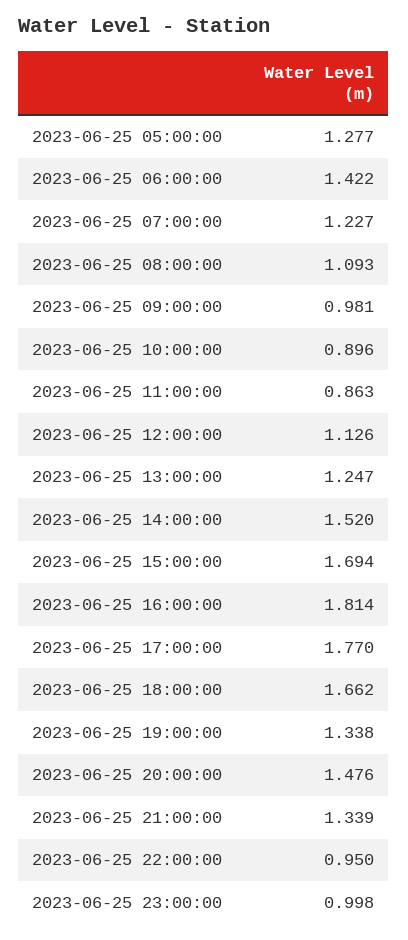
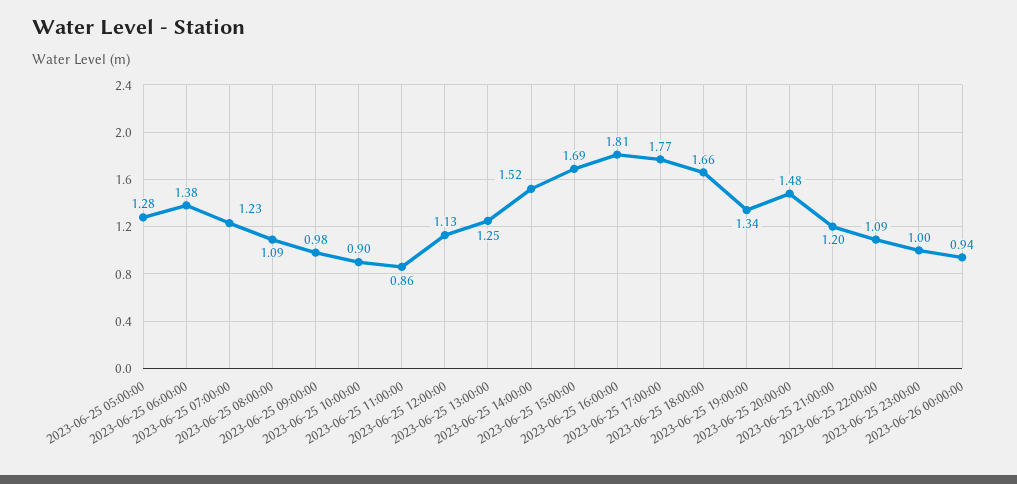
  {
    "2023-06-25 05:00:00": 1.277,
-   "2023-06-25 06:00:00": 1.422,
+   "2023-06-25 06:00:00": 1.38,
    "2023-06-25 07:00:00": 1.227,
    "2023-06-25 08:00:00": 1.093,
    "2023-06-25 09:00:00": 0.981,
    "2023-06-25 10:00:00": 0.896,
    "2023-06-25 11:00:00": 0.863,
    "2023-06-25 12:00:00": 1.126,
    "2023-06-25 13:00:00": 1.247,
    "2023-06-25 14:00:00": 1.52,
    "2023-06-25 15:00:00": 1.694,
    "2023-06-25 16:00:00": 1.814,
    "2023-06-25 17:00:00": 1.77,
    "2023-06-25 18:00:00": 1.662,
    "2023-06-25 19:00:00": 1.338,
    "2023-06-25 20:00:00": 1.476,
-   "2023-06-25 21:00:00": 1.339,
+   "2023-06-25 21:00:00": 1.2,
-   "2023-06-25 22:00:00": 0.95,
+   "2023-06-25 22:00:00": 1.09,
-   "2023-06-25 23:00:00": 0.998
+   "2023-06-25 23:00:00": 0.998,
+   "2023-06-26 00:00:00": 0.94
  }

